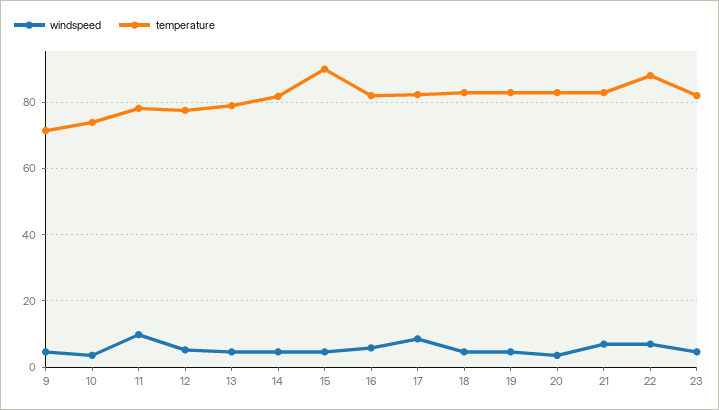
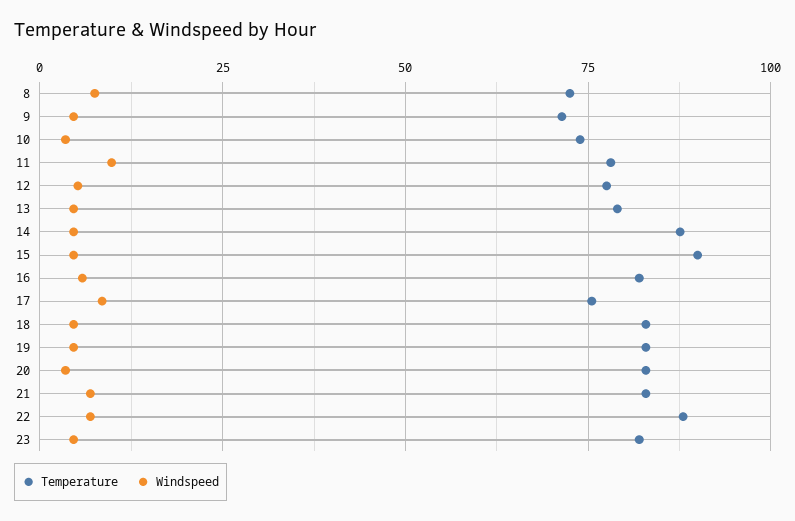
  {
    "windspeed": {
      "9": 4,
      "10": 4,
      "11": 10,
      "12": 6,
      "13": 4,
      "14": 4,
      "15": 4,
      "16": 6,
      "17": 8,
      "18": 4,
      "19": 4,
      "20": 4,
      "21": 6,
      "22": 6,
-     "23": 4
+     "23": 4,
+     "8": 7.5
    },
    "temperature": {
      "9": 72,
      "10": 74,
      "11": 78,
      "12": 78,
      "13": 80,
-     "14": 82,
+     "14": 87.5,
      "15": 90,
      "16": 82,
-     "17": 82,
+     "17": 75,
      "18": 82,
      "19": 82,
      "20": 82,
      "21": 82,
      "22": 88,
-     "23": 82
+     "23": 82,
+     "8": 72.5
    }
  }

